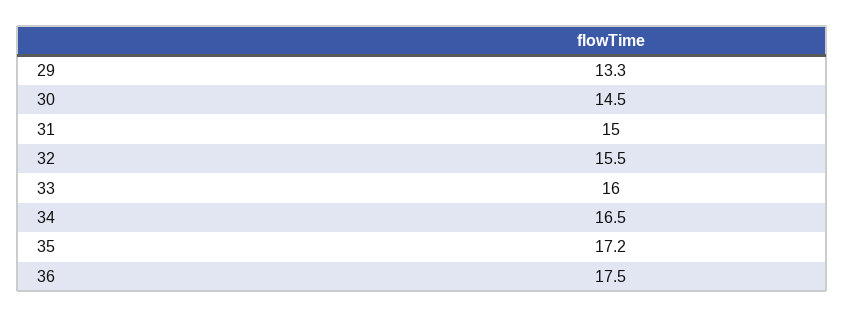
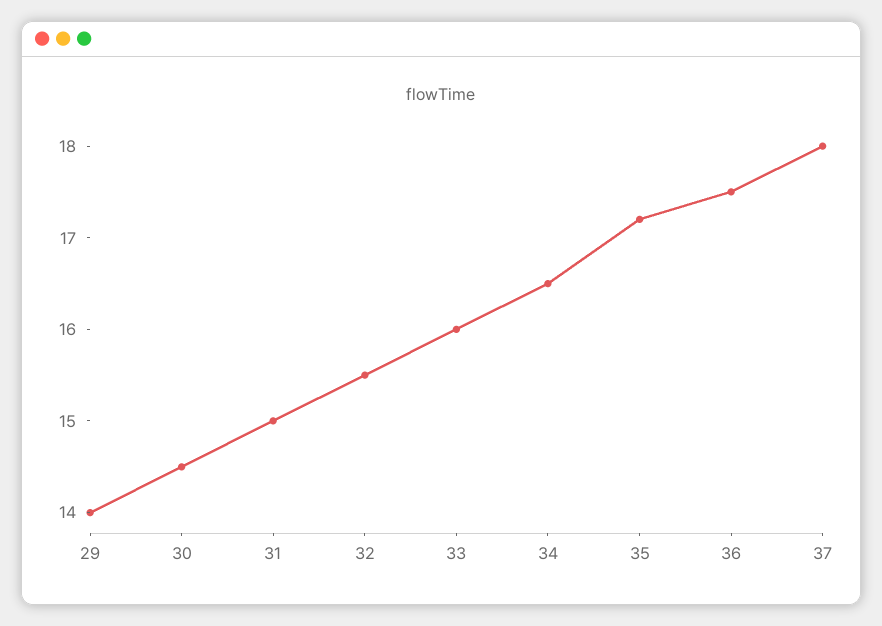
  {
-   "29": 13.3,
+   "29": 14,
    "30": 14.5,
    "31": 15,
    "32": 15.5,
    "33": 16,
    "34": 16.5,
    "35": 17.2,
-   "36": 17.5
+   "36": 17.5,
+   "37": 18
  }

